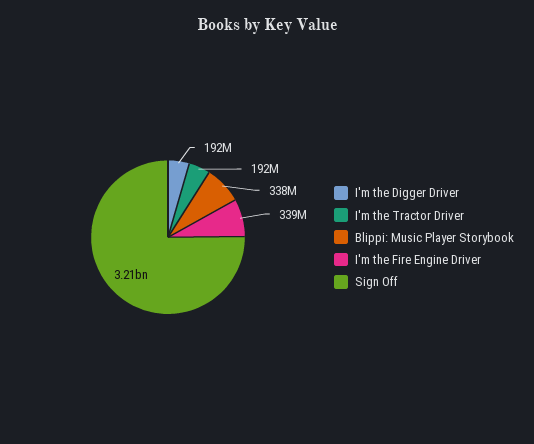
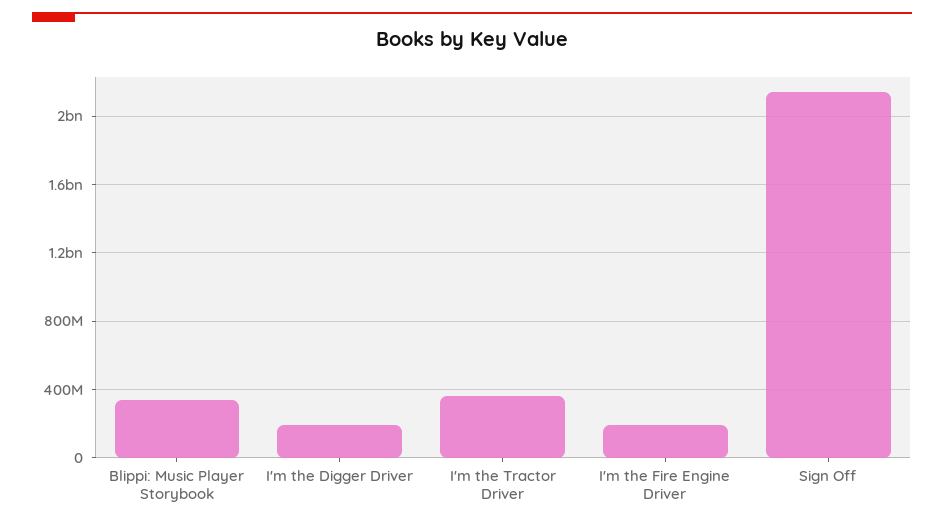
  {
    "I'm the Digger Driver": 192000000,
-   "I'm the Tractor Driver": 192000000,
+   "I'm the Tractor Driver": 350000000,
    "Blippi: Music Player Storybook": 338000000,
-   "I'm the Fire Engine Driver": 339000000,
+   "I'm the Fire Engine Driver": 200000000,
-   "Sign Off": 3210000000
+   "Sign Off": 2150000000
  }

